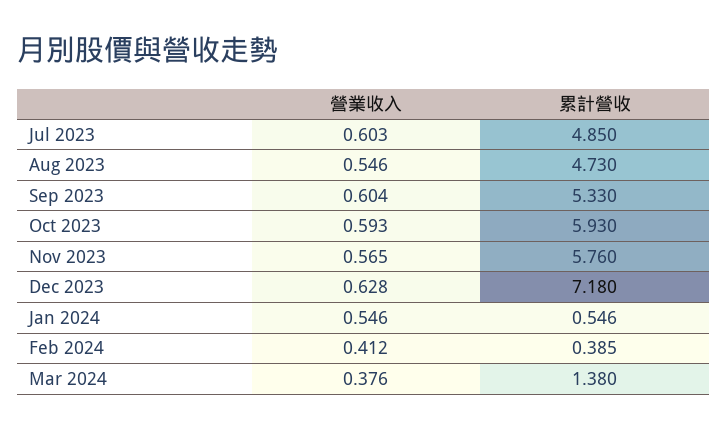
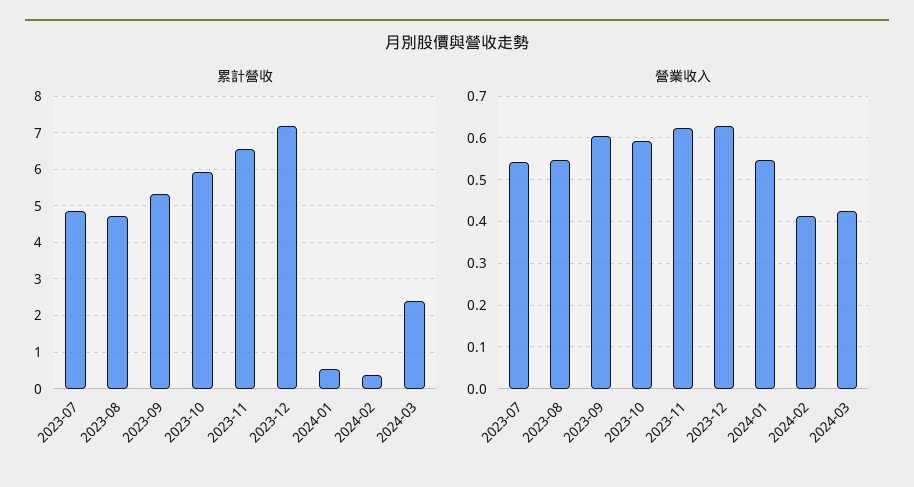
  {
    "營業收入": {
-     "Jul 2023": 0.603,
+     "Jul 2023": 0.54,
      "Aug 2023": 0.546,
      "Sep 2023": 0.604,
      "Oct 2023": 0.593,
-     "Nov 2023": 0.565,
+     "Nov 2023": 0.62,
      "Dec 2023": 0.628,
      "Jan 2024": 0.546,
      "Feb 2024": 0.412,
-     "Mar 2024": 0.376
+     "Mar 2024": 0.42
    },
    "累計營收": {
      "Jul 2023": 4.85,
      "Aug 2023": 4.73,
      "Sep 2023": 5.33,
      "Oct 2023": 5.93,
-     "Nov 2023": 5.76,
+     "Nov 2023": 6.6,
      "Dec 2023": 7.18,
      "Jan 2024": 0.546,
      "Feb 2024": 0.385,
-     "Mar 2024": 1.38
+     "Mar 2024": 2.4
    }
  }

